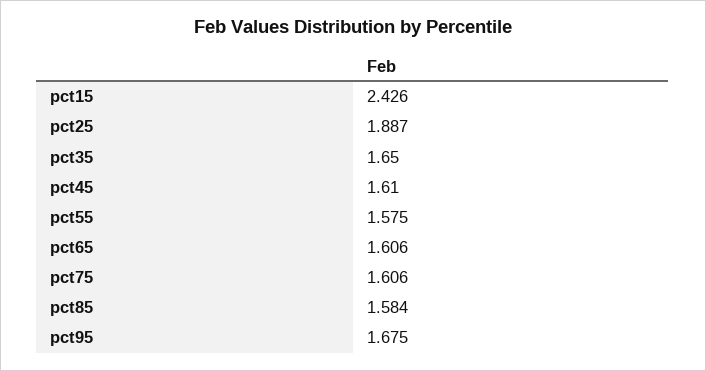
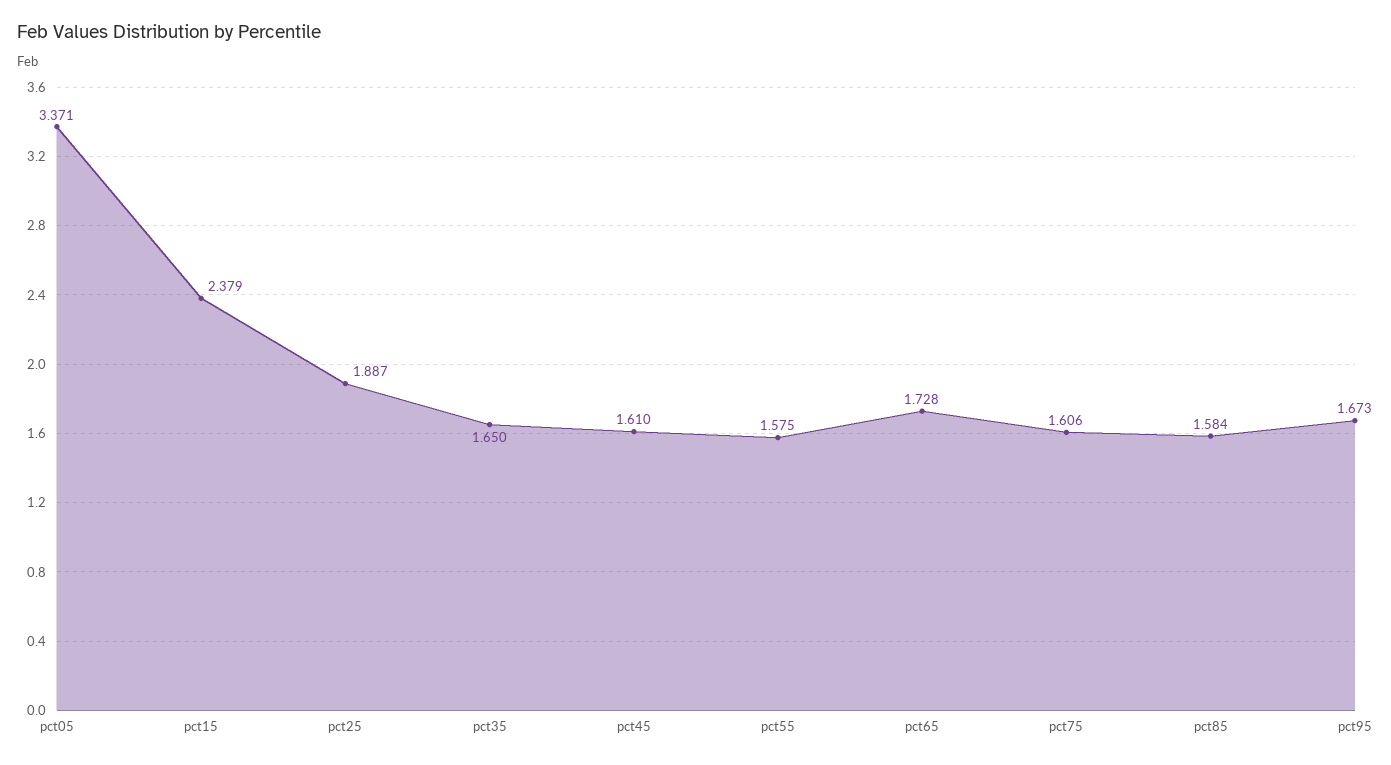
  {
-   "pct15": 2.426,
+   "pct15": 2.379,
    "pct25": 1.887,
    "pct35": 1.65,
    "pct45": 1.61,
    "pct55": 1.575,
-   "pct65": 1.606,
+   "pct65": 1.728,
    "pct75": 1.606,
    "pct85": 1.584,
-   "pct95": 1.675
+   "pct95": 1.673,
+   "pct05": 3.371
  }

